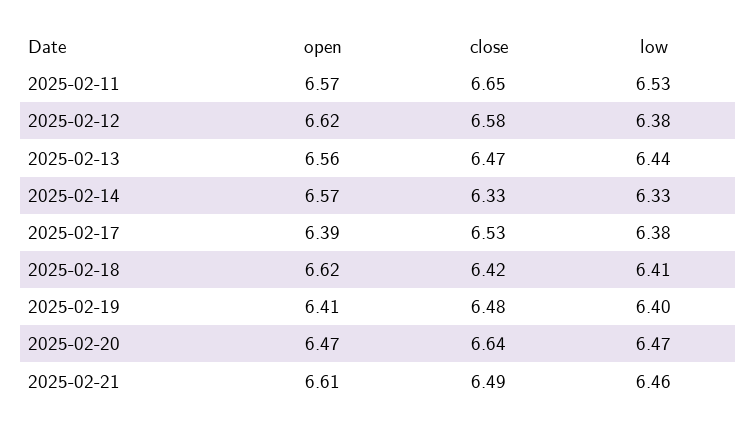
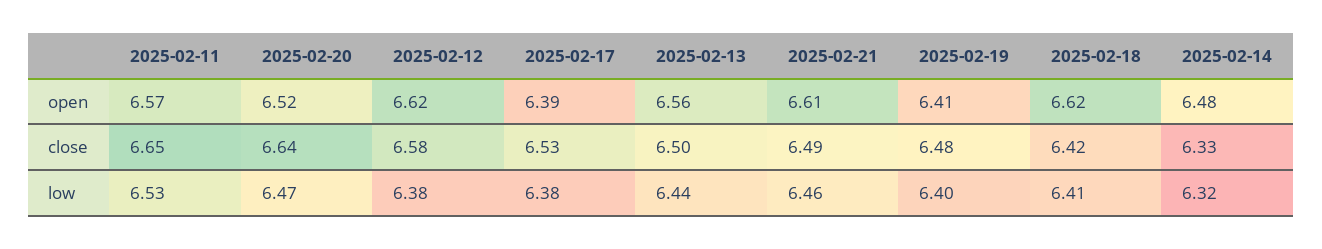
  {
    "open": {
      "2025-02-11": 6.57,
      "2025-02-12": 6.62,
      "2025-02-13": 6.56,
-     "2025-02-14": 6.57,
+     "2025-02-14": 6.48,
      "2025-02-17": 6.39,
      "2025-02-18": 6.62,
      "2025-02-19": 6.41,
-     "2025-02-20": 6.47,
+     "2025-02-20": 6.52,
      "2025-02-21": 6.61
    },
    "close": {
      "2025-02-11": 6.65,
      "2025-02-12": 6.58,
-     "2025-02-13": 6.47,
+     "2025-02-13": 6.5,
      "2025-02-14": 6.33,
      "2025-02-17": 6.53,
      "2025-02-18": 6.42,
      "2025-02-19": 6.48,
      "2025-02-20": 6.64,
      "2025-02-21": 6.49
    },
    "low": {
      "2025-02-11": 6.53,
      "2025-02-12": 6.38,
      "2025-02-13": 6.44,
-     "2025-02-14": 6.33,
+     "2025-02-14": 6.32,
      "2025-02-17": 6.38,
      "2025-02-18": 6.41,
      "2025-02-19": 6.4,
      "2025-02-20": 6.47,
      "2025-02-21": 6.46
    }
  }

